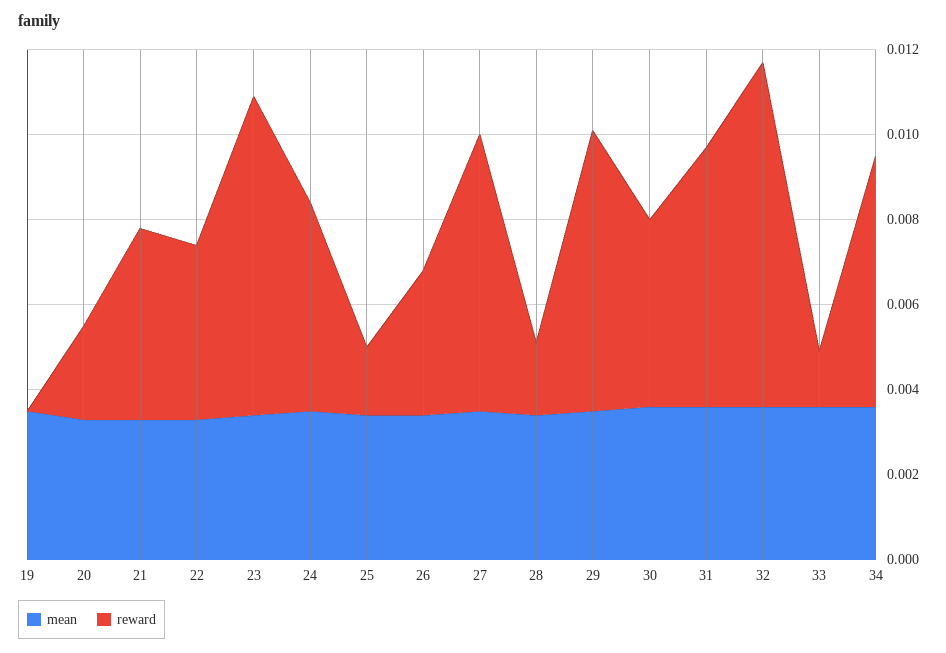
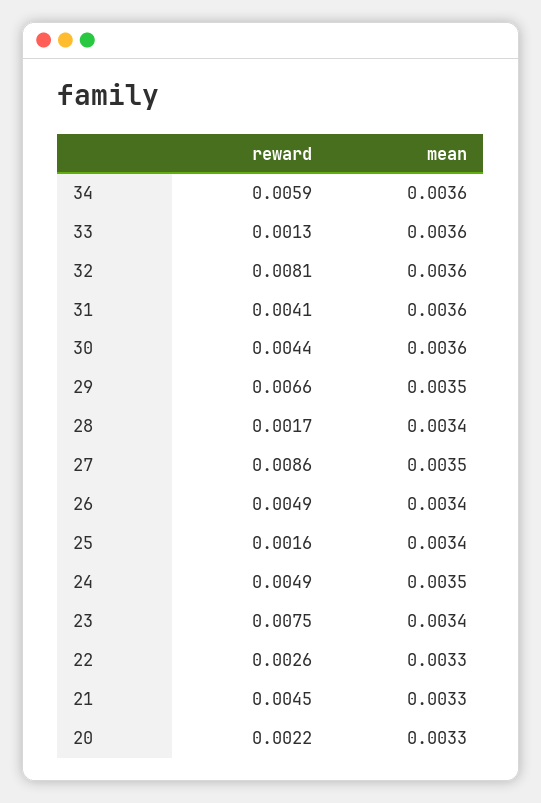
  {
    "mean": {
-     "19": 0.0035,
      "20": 0.0033,
      "21": 0.0033,
      "22": 0.0033,
      "23": 0.0034,
      "24": 0.0035,
      "25": 0.0034,
      "26": 0.0034,
      "27": 0.0035,
      "28": 0.0034,
      "29": 0.0035,
      "30": 0.0036,
      "31": 0.0036,
      "32": 0.0036,
      "33": 0.0036,
      "34": 0.0036
    },
    "reward": {
-     "19": 0,
      "20": 0.0022,
      "21": 0.0045,
-     "22": 0.004,
+     "22": 0.0026,
      "23": 0.0075,
      "24": 0.0049,
      "25": 0.0016,
-     "26": 0.0035,
+     "26": 0.0049,
-     "27": 0.0065,
+     "27": 0.0086,
      "28": 0.0017,
      "29": 0.0066,
      "30": 0.0044,
-     "31": 0.006,
+     "31": 0.0041,
      "32": 0.0081,
      "33": 0.0013,
      "34": 0.0059
    }
  }

